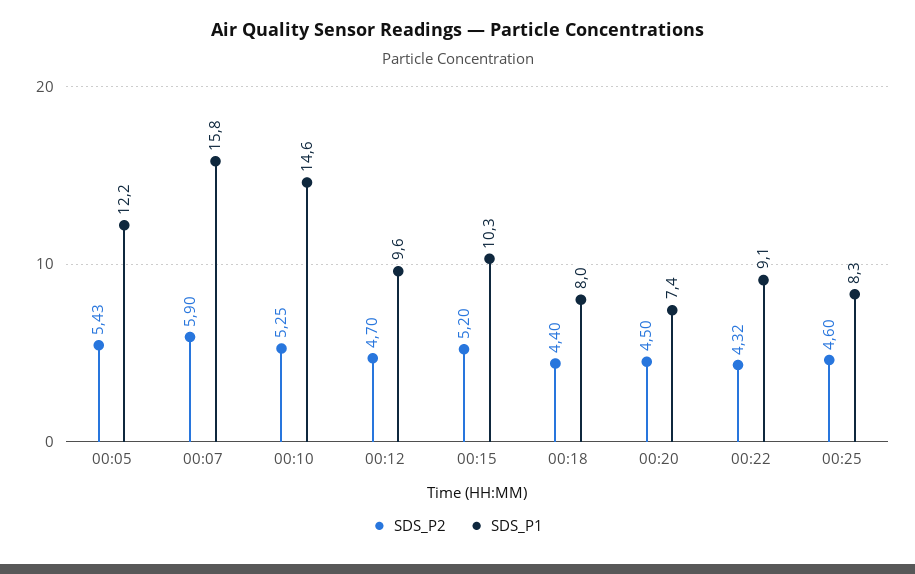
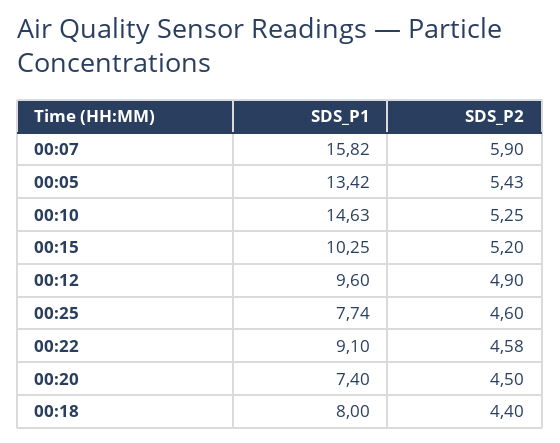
  {
    "SDS_P2": {
      "00:05": 5.43,
      "00:07": 5.9,
      "00:10": 5.25,
-     "00:12": 4.7,
+     "00:12": 4.9,
      "00:15": 5.2,
      "00:18": 4.4,
      "00:20": 4.5,
-     "00:22": 4.32,
+     "00:22": 4.58,
      "00:25": 4.6
    },
    "SDS_P1": {
-     "00:05": 12.2,
+     "00:05": 13.42,
      "00:07": 15.82,
      "00:10": 14.63,
      "00:12": 9.6,
      "00:15": 10.25,
      "00:18": 8,
      "00:20": 7.4,
      "00:22": 9.1,
-     "00:25": 8.3
+     "00:25": 7.74
    }
  }

